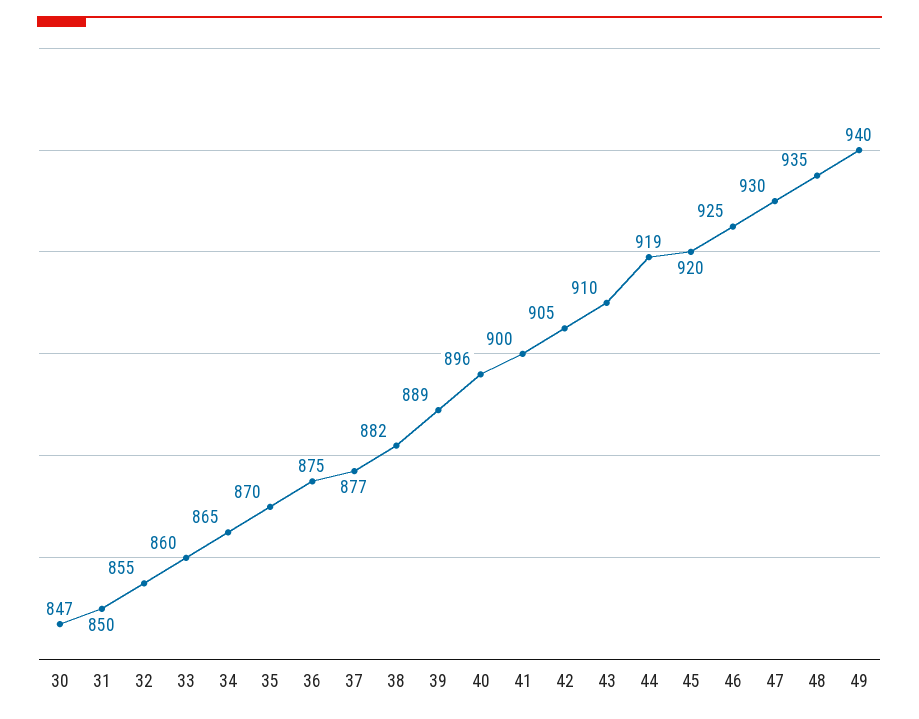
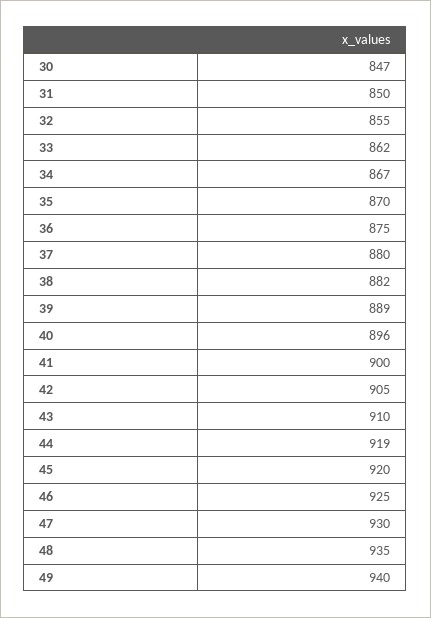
  {
    "30": 847,
    "31": 850,
    "32": 855,
-   "33": 860,
+   "33": 862,
-   "34": 865,
+   "34": 867,
    "35": 870,
    "36": 875,
-   "37": 877,
+   "37": 880,
    "38": 882,
    "39": 889,
    "40": 896,
    "41": 900,
    "42": 905,
    "43": 910,
    "44": 919,
    "45": 920,
    "46": 925,
    "47": 930,
    "48": 935,
    "49": 940
  }

